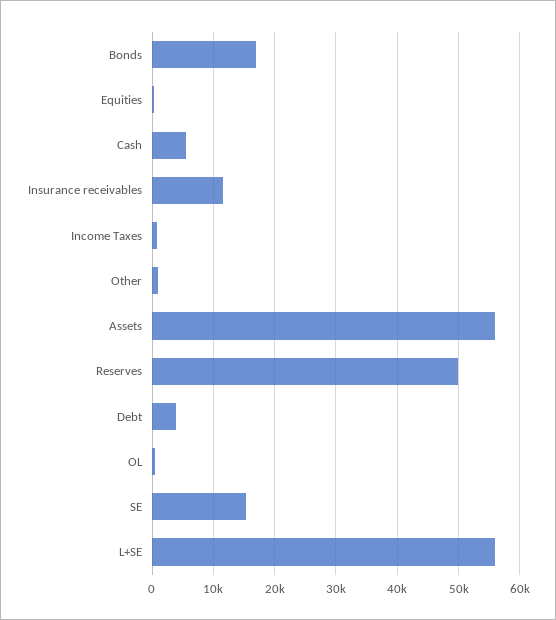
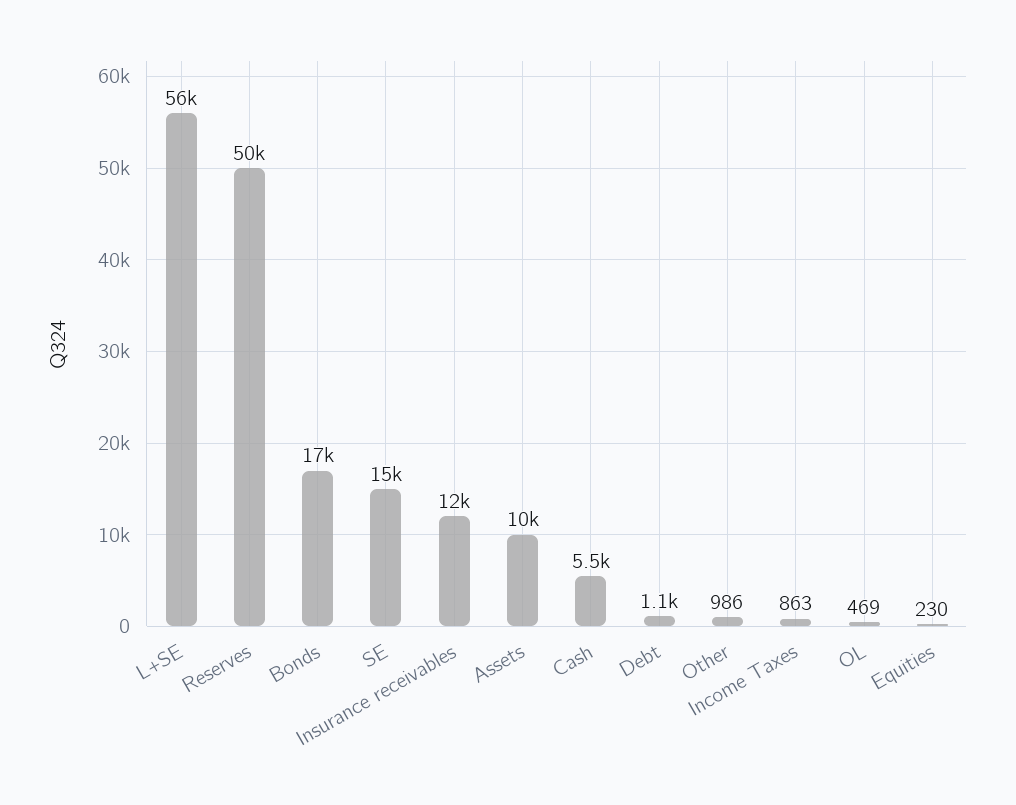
  {
    "Bonds": 17000,
    "Equities": 230,
    "Cash": 5500,
    "Insurance receivables": 12000,
    "Income Taxes": 863,
    "Other": 986,
-   "Assets": 56000,
+   "Assets": 10000,
    "Reserves": 50000,
-   "Debt": 4000,
+   "Debt": 1100,
    "OL": 469,
    "SE": 15000,
    "L+SE": 56000
  }

